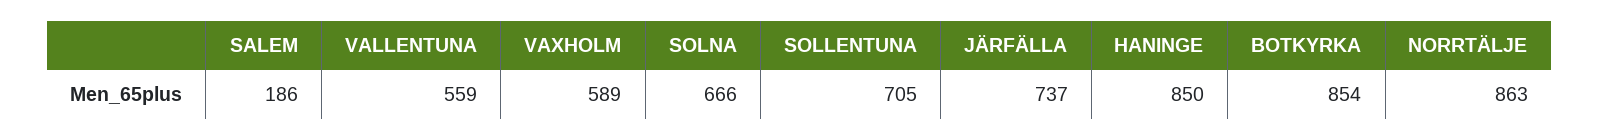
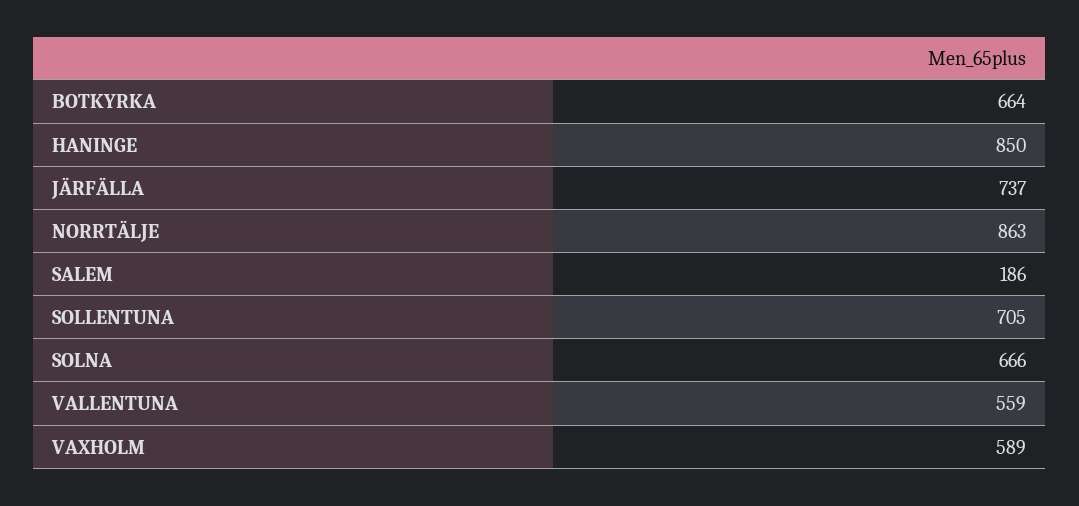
  {
    "SALEM": 186,
    "VALLENTUNA": 559,
    "VAXHOLM": 589,
    "SOLNA": 666,
    "SOLLENTUNA": 705,
    "JÄRFÄLLA": 737,
    "HANINGE": 850,
-   "BOTKYRKA": 854,
+   "BOTKYRKA": 664,
    "NORRTÄLJE": 863
  }

